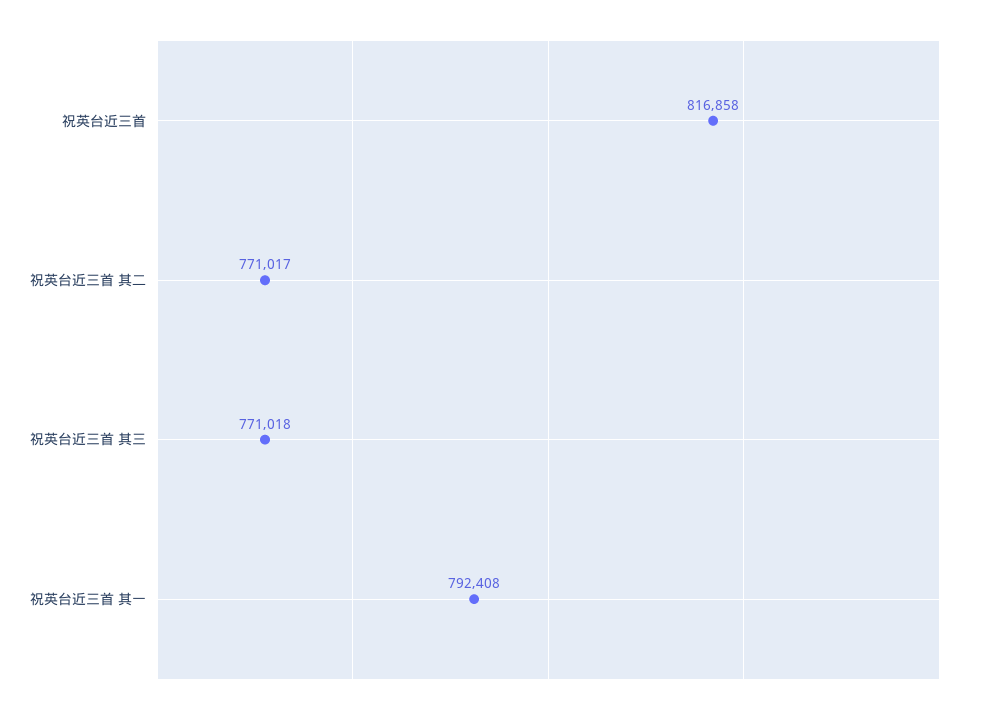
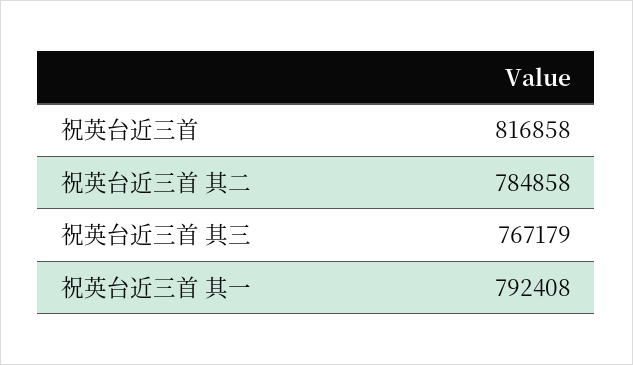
  {
    "祝英台近三首": 816858,
-   "祝英台近三首 其二": 771017,
+   "祝英台近三首 其二": 784858,
-   "祝英台近三首 其三": 771018,
+   "祝英台近三首 其三": 767179,
    "祝英台近三首 其一": 792408
  }

